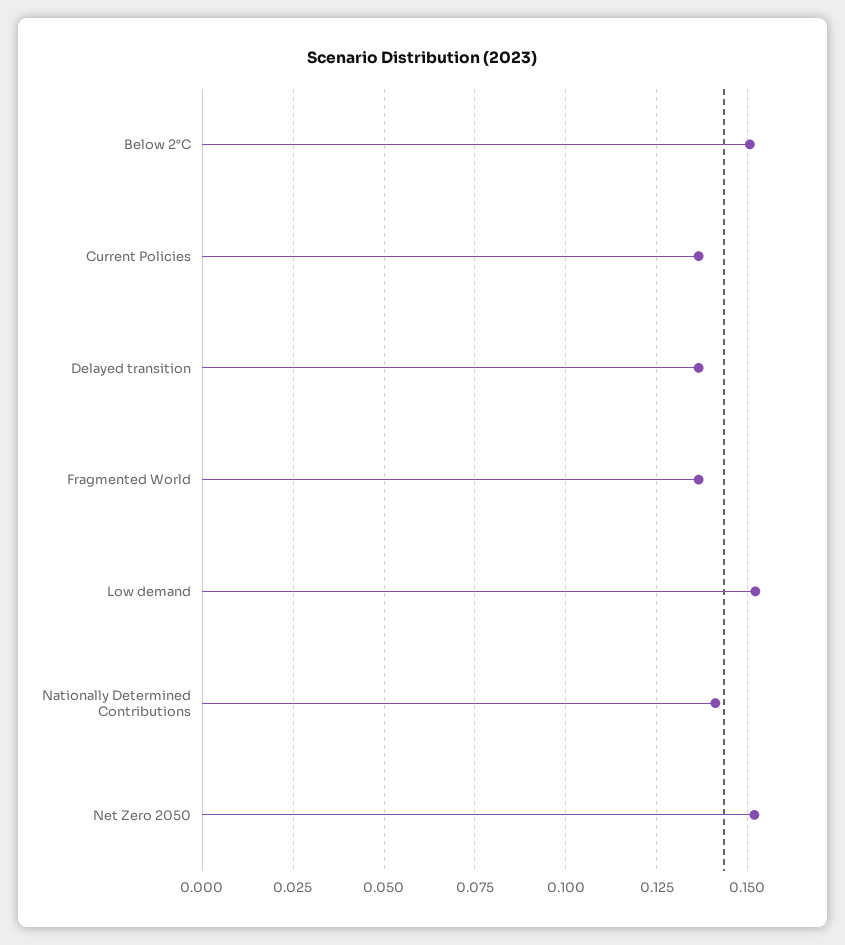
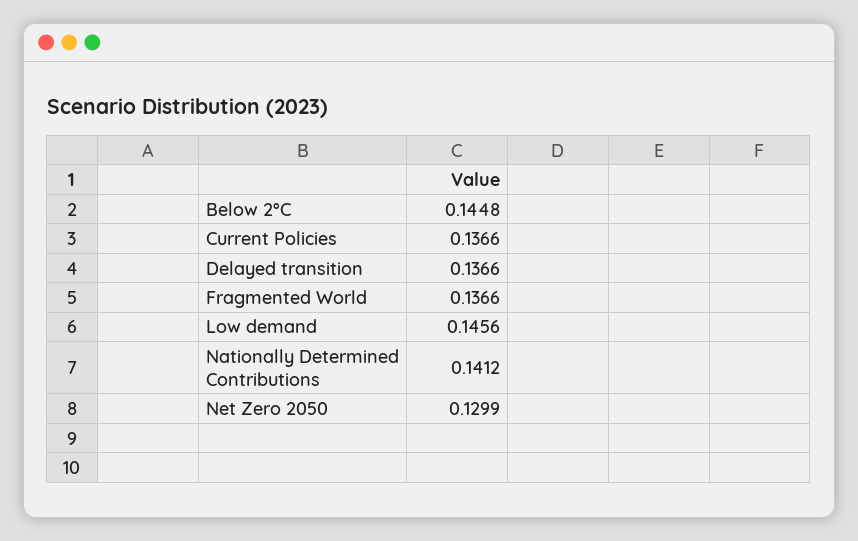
  {
-   "Below 2°C": 0.15,
+   "Below 2°C": 0.1448,
    "Current Policies": 0.1366,
    "Delayed transition": 0.1366,
    "Fragmented World": 0.1366,
-   "Low demand": 0.1525,
+   "Low demand": 0.1456,
    "Nationally Determined Contributions": 0.1412,
-   "Net Zero 2050": 0.1525
+   "Net Zero 2050": 0.1299
  }

